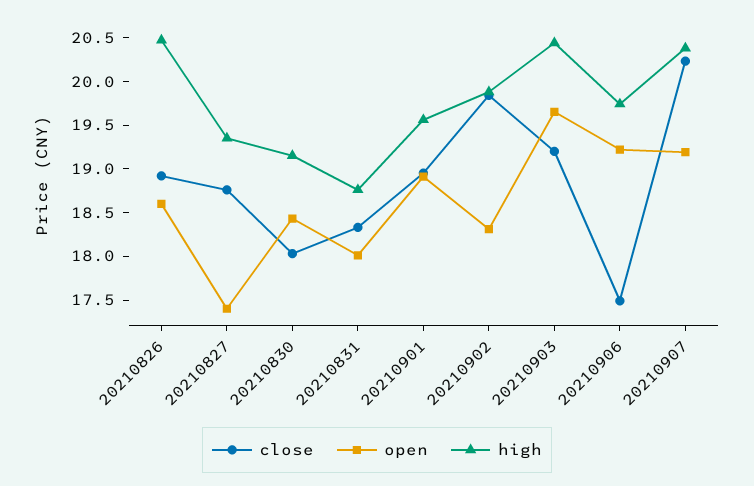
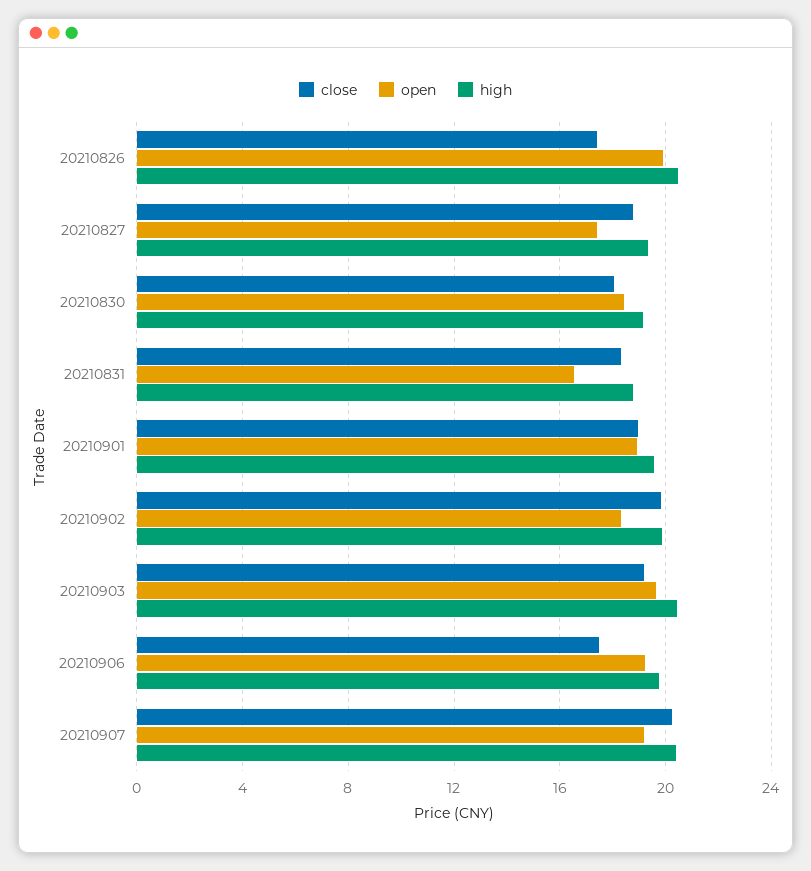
  {
    "close": {
-     "20210826": 18.9,
+     "20210826": 17.5,
      "20210827": 18.8,
      "20210830": 18,
      "20210831": 18.3,
      "20210901": 19,
      "20210902": 19.8,
      "20210903": 19.2,
      "20210906": 17.5,
      "20210907": 20.2
    },
    "open": {
-     "20210826": 18.6,
+     "20210826": 20,
      "20210827": 17.4,
      "20210830": 18.4,
-     "20210831": 18,
+     "20210831": 16.5,
      "20210901": 18.9,
      "20210902": 18.3,
      "20210903": 19.7,
      "20210906": 19.2,
      "20210907": 19.2
    },
    "high": {
      "20210826": 20.5,
      "20210827": 19.4,
      "20210830": 19.2,
      "20210831": 18.8,
      "20210901": 19.6,
      "20210902": 19.9,
      "20210903": 20.4,
      "20210906": 19.7,
      "20210907": 20.4
    }
  }

